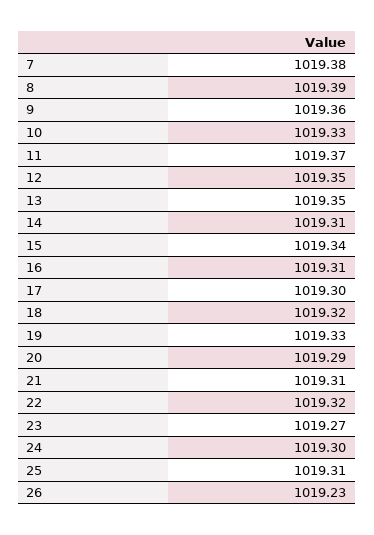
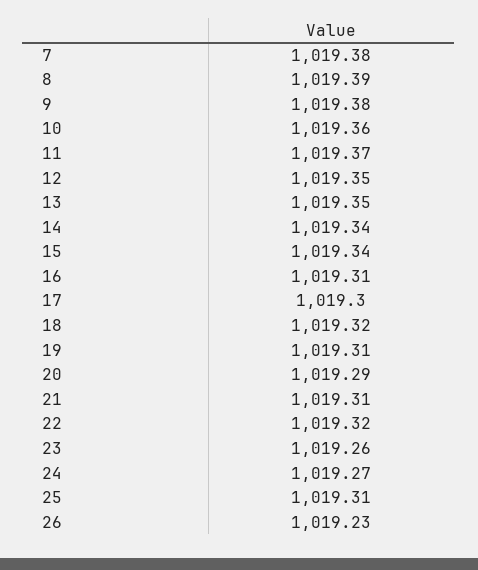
  {
    "7": 1019.38,
    "8": 1019.39,
-   "9": 1019.36,
+   "9": 1019.38,
-   "10": 1019.33,
+   "10": 1019.36,
    "11": 1019.37,
    "12": 1019.35,
    "13": 1019.35,
-   "14": 1019.31,
+   "14": 1019.34,
    "15": 1019.34,
    "16": 1019.31,
    "17": 1019.3,
    "18": 1019.32,
-   "19": 1019.33,
+   "19": 1019.31,
    "20": 1019.29,
    "21": 1019.31,
    "22": 1019.32,
-   "23": 1019.27,
+   "23": 1019.26,
-   "24": 1019.3,
+   "24": 1019.27,
    "25": 1019.31,
    "26": 1019.23
  }

